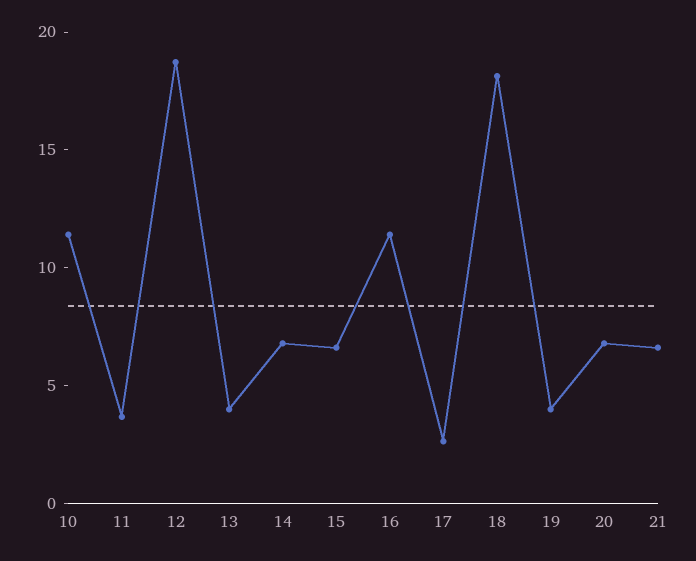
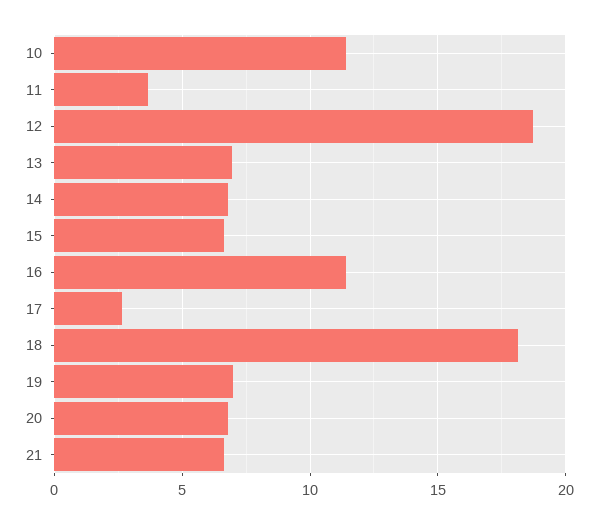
  {
    "10": 11.5,
    "11": 3.5,
    "12": 18.5,
-   "13": 4,
+   "13": 7,
    "14": 7,
    "15": 6.5,
    "16": 11.5,
    "17": 2.5,
    "18": 18,
-   "19": 4,
+   "19": 7,
    "20": 7,
    "21": 6.5
  }

